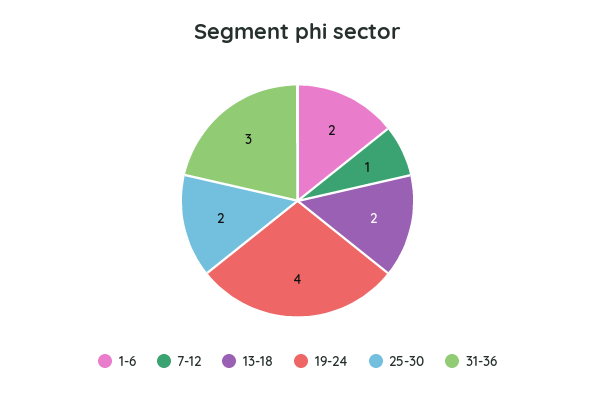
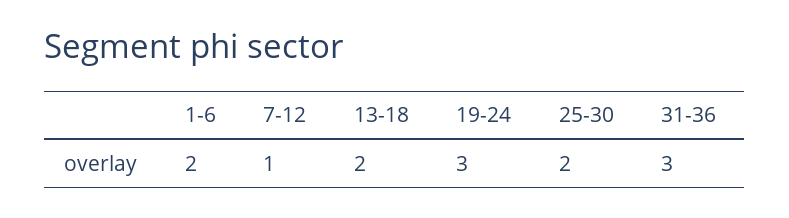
  {
    "1-6": 2,
    "7-12": 1,
    "13-18": 2,
-   "19-24": 4,
+   "19-24": 3,
    "25-30": 2,
    "31-36": 3
  }

